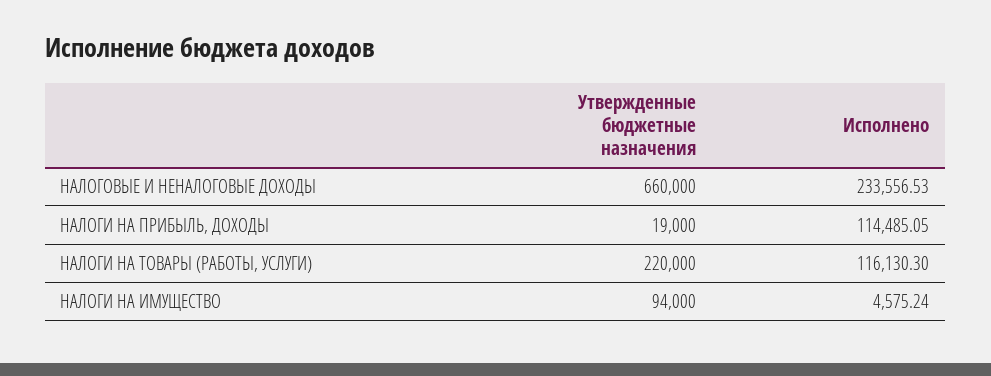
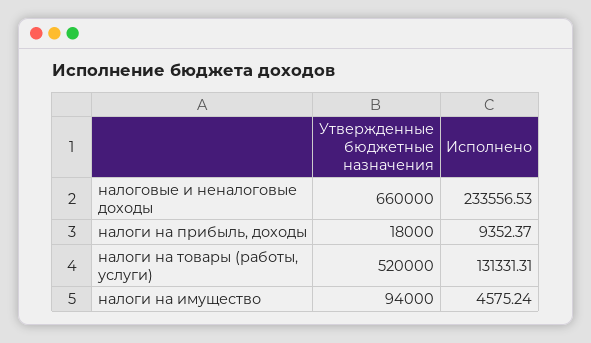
  {
    "Утвержденные бюджетные назначения": {
      "НАЛОГОВЫЕ И НЕНАЛОГОВЫЕ ДОХОДЫ": 660000,
-     "НАЛОГИ НА ПРИБЫЛЬ, ДОХОДЫ": 19000,
+     "НАЛОГИ НА ПРИБЫЛЬ, ДОХОДЫ": 18000,
-     "НАЛОГИ НА ТОВАРЫ (РАБОТЫ, УСЛУГИ)": 220000,
+     "НАЛОГИ НА ТОВАРЫ (РАБОТЫ, УСЛУГИ)": 520000,
      "НАЛОГИ НА ИМУЩЕСТВО": 94000
    },
    "Исполнено": {
      "НАЛОГОВЫЕ И НЕНАЛОГОВЫЕ ДОХОДЫ": 233556.53,
-     "НАЛОГИ НА ПРИБЫЛЬ, ДОХОДЫ": 114485.05,
+     "НАЛОГИ НА ПРИБЫЛЬ, ДОХОДЫ": 9352.37,
-     "НАЛОГИ НА ТОВАРЫ (РАБОТЫ, УСЛУГИ)": 116130.3,
+     "НАЛОГИ НА ТОВАРЫ (РАБОТЫ, УСЛУГИ)": 131331.31,
      "НАЛОГИ НА ИМУЩЕСТВО": 4575.24
    }
  }

